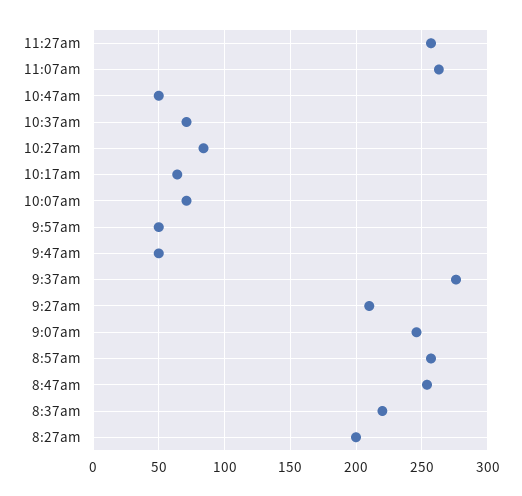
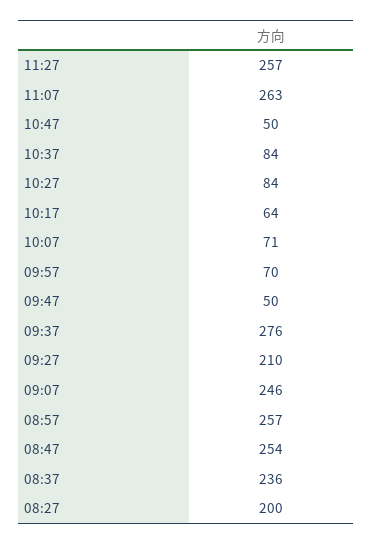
  {
    "11:27am": 257,
    "11:07am": 263,
    "10:47am": 50,
-   "10:37am": 70,
+   "10:37am": 84,
    "10:27am": 84,
    "10:17am": 64,
    "10:07am": 71,
-   "9:57am": 50,
+   "9:57am": 70,
    "9:47am": 50,
    "9:37am": 276,
    "9:27am": 210,
    "9:07am": 246,
    "8:57am": 257,
    "8:47am": 254,
-   "8:37am": 220,
+   "8:37am": 236,
    "8:27am": 200
  }

